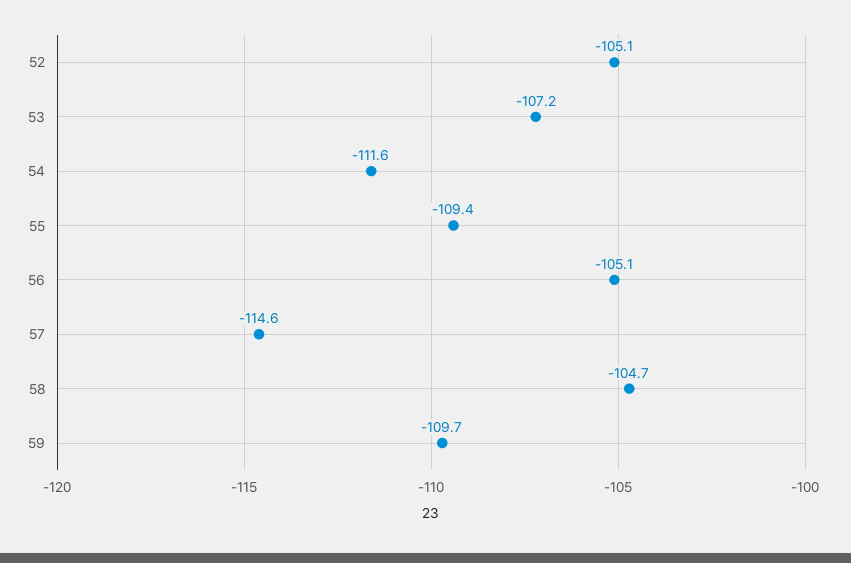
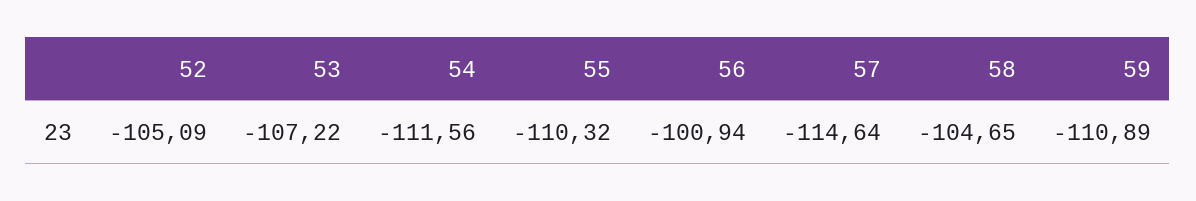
  {
    "52": -105.09,
    "53": -107.22,
    "54": -111.56,
-   "55": -109.4,
+   "55": -110.32,
-   "56": -105.1,
+   "56": -100.94,
    "57": -114.64,
    "58": -104.65,
-   "59": -109.7
+   "59": -110.89
  }

